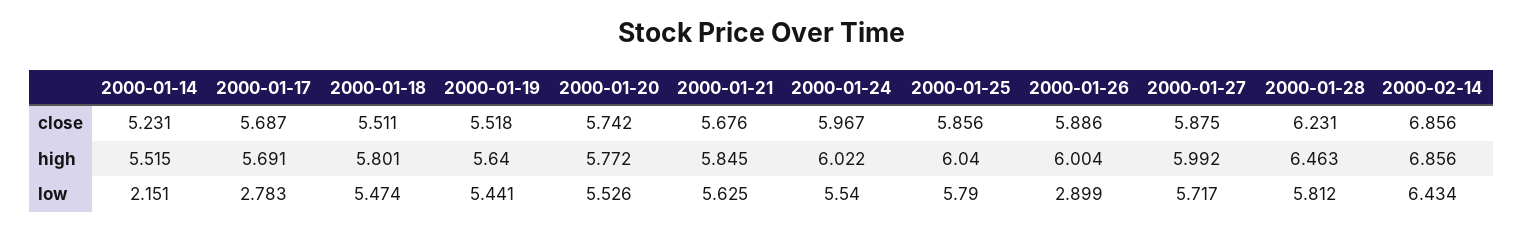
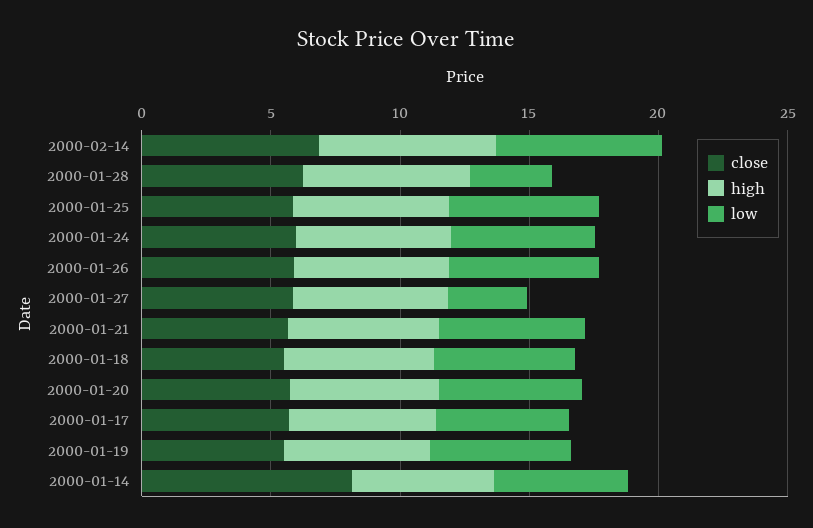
  {
    "close": {
-     "2000-01-14": 5.231,
+     "2000-01-14": 8,
      "2000-01-17": 5.687,
      "2000-01-18": 5.511,
      "2000-01-19": 5.518,
      "2000-01-20": 5.742,
      "2000-01-21": 5.676,
      "2000-01-24": 5.967,
      "2000-01-25": 5.856,
      "2000-01-26": 5.886,
      "2000-01-27": 5.875,
      "2000-01-28": 6.231,
      "2000-02-14": 6.856
    },
    "high": {
      "2000-01-14": 5.515,
      "2000-01-17": 5.691,
      "2000-01-18": 5.801,
      "2000-01-19": 5.64,
      "2000-01-20": 5.772,
      "2000-01-21": 5.845,
      "2000-01-24": 6.022,
      "2000-01-25": 6.04,
      "2000-01-26": 6.004,
      "2000-01-27": 5.992,
      "2000-01-28": 6.463,
      "2000-02-14": 6.856
    },
    "low": {
-     "2000-01-14": 2.151,
+     "2000-01-14": 5,
-     "2000-01-17": 2.783,
+     "2000-01-17": 5,
      "2000-01-18": 5.474,
      "2000-01-19": 5.441,
      "2000-01-20": 5.526,
      "2000-01-21": 5.625,
      "2000-01-24": 5.54,
      "2000-01-25": 5.79,
-     "2000-01-26": 2.899,
+     "2000-01-26": 6,
-     "2000-01-27": 5.717,
+     "2000-01-27": 3,
-     "2000-01-28": 5.812,
+     "2000-01-28": 3,
      "2000-02-14": 6.434
    }
  }

